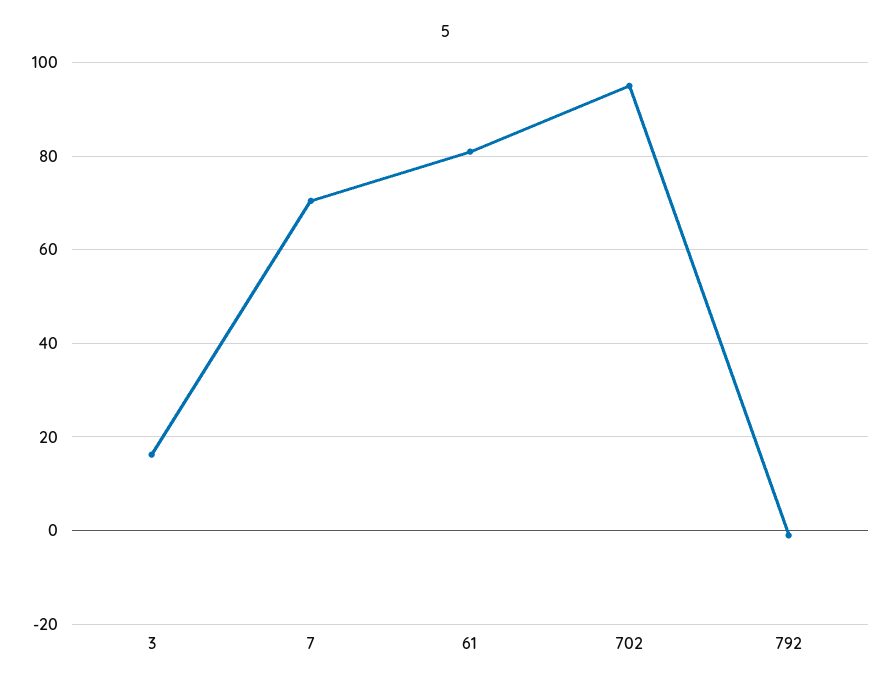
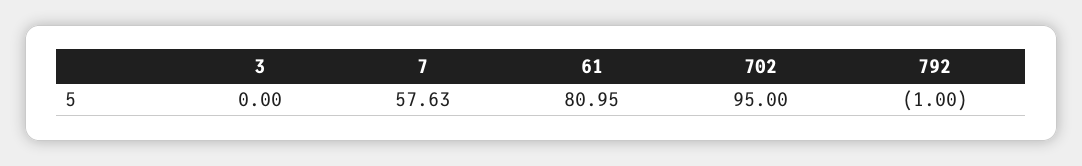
  {
-   "3": 16,
+   "3": 0,
-   "7": 70,
+   "7": 57.63,
    "61": 80.95,
    "702": 95,
    "792": -1
  }

